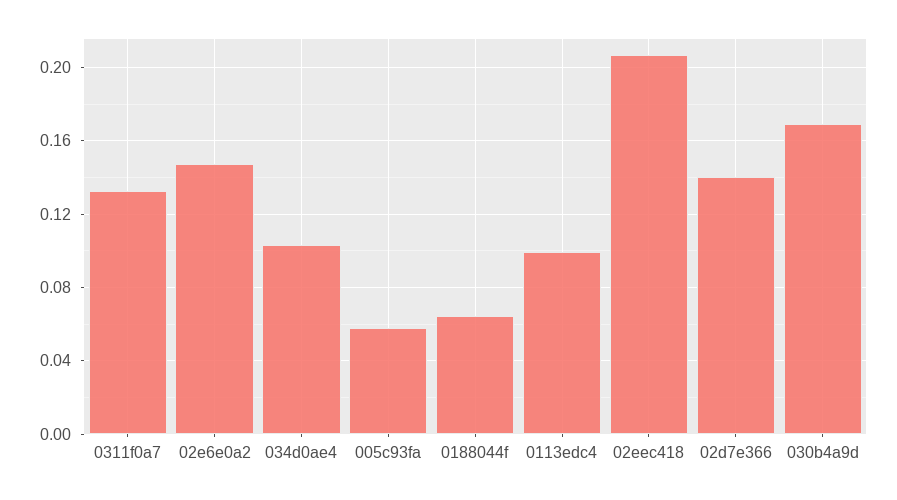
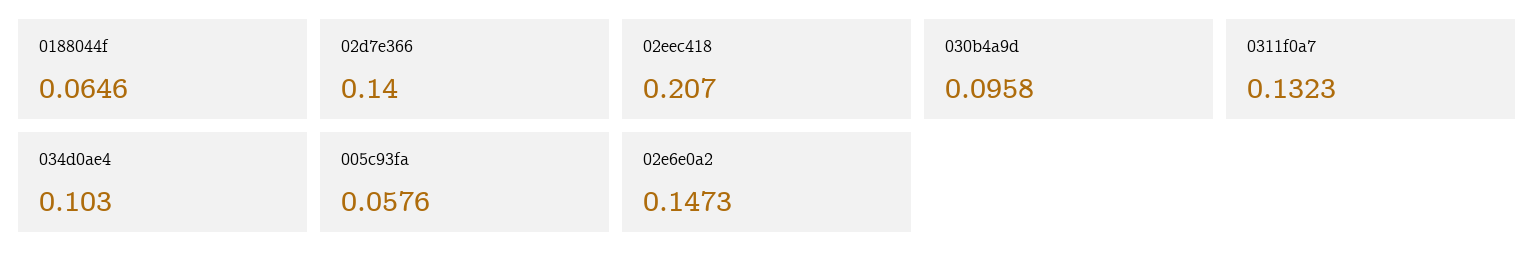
  {
    "0311f0a7": 0.1323,
    "02e6e0a2": 0.1473,
    "034d0ae4": 0.103,
    "005c93fa": 0.0576,
    "0188044f": 0.0646,
-   "0113edc4": 0.1,
    "02eec418": 0.207,
    "02d7e366": 0.14,
-   "030b4a9d": 0.17
+   "030b4a9d": 0.0958
  }

